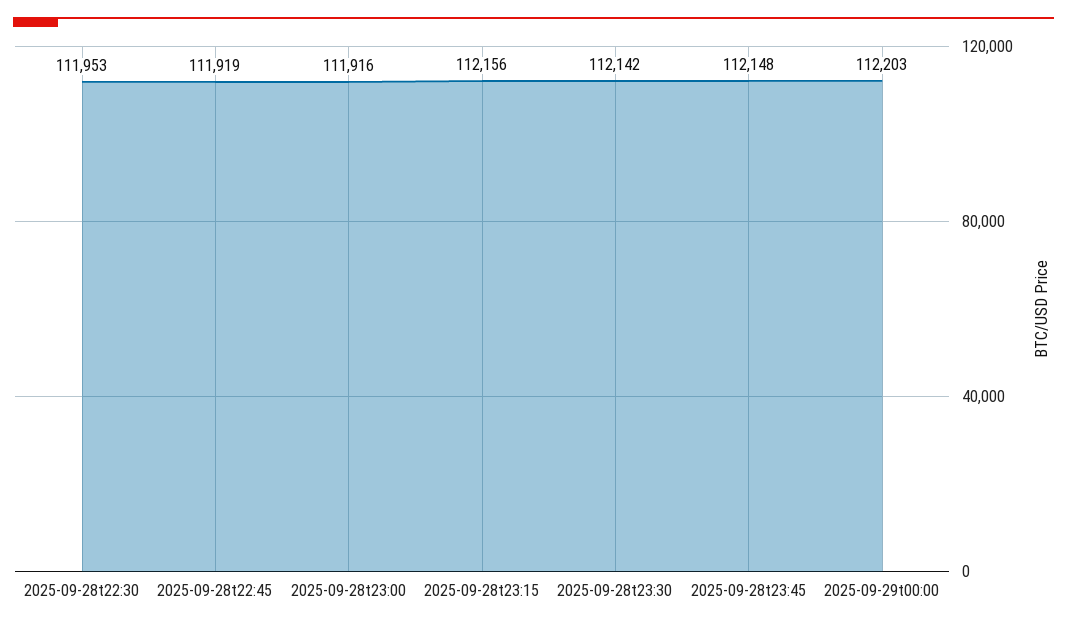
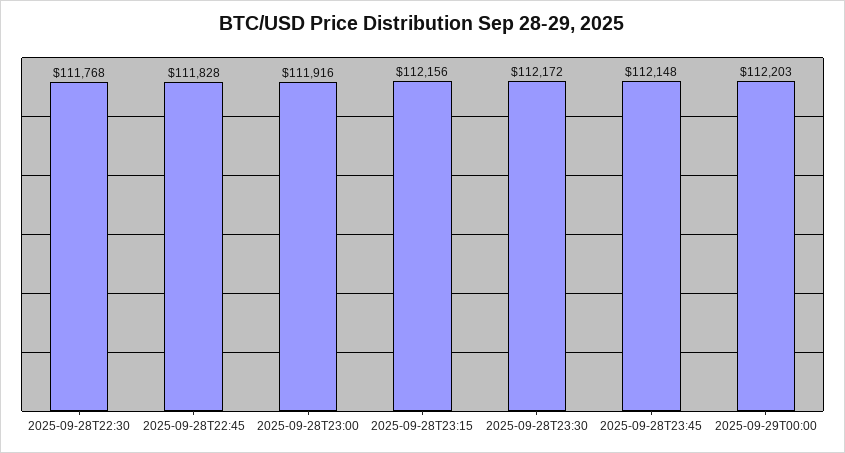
  {
-   "2025-09-28t22:30": 111953,
+   "2025-09-28t22:30": 111768,
-   "2025-09-28t22:45": 111919,
+   "2025-09-28t22:45": 111828,
    "2025-09-28t23:00": 111916,
    "2025-09-28t23:15": 112156,
-   "2025-09-28t23:30": 112142,
+   "2025-09-28t23:30": 112172,
    "2025-09-28t23:45": 112148,
    "2025-09-29t00:00": 112203
  }

